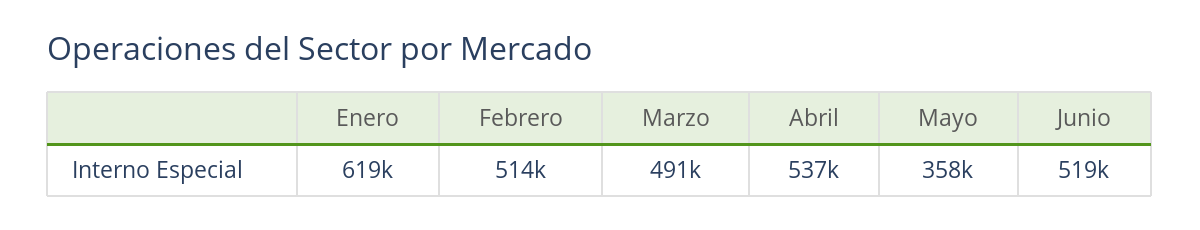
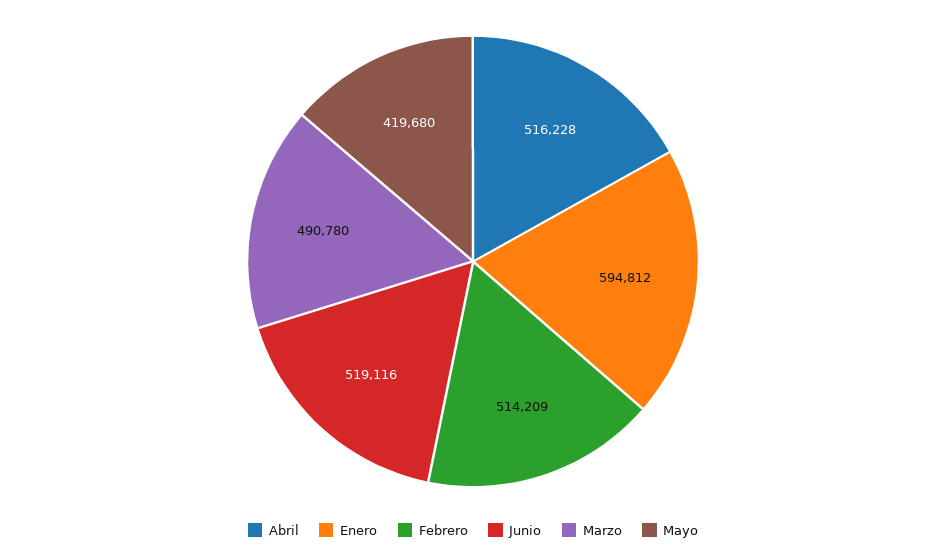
  {
-   "Enero": 619000,
+   "Enero": 594812,
    "Febrero": 514209,
    "Marzo": 490780,
-   "Abril": 537000,
+   "Abril": 516228,
-   "Mayo": 358000,
+   "Mayo": 419680,
    "Junio": 519116
  }

